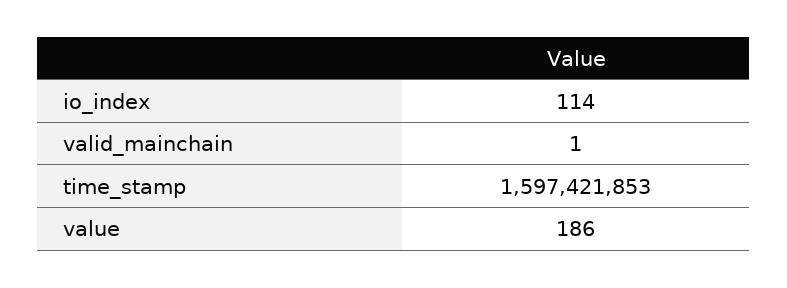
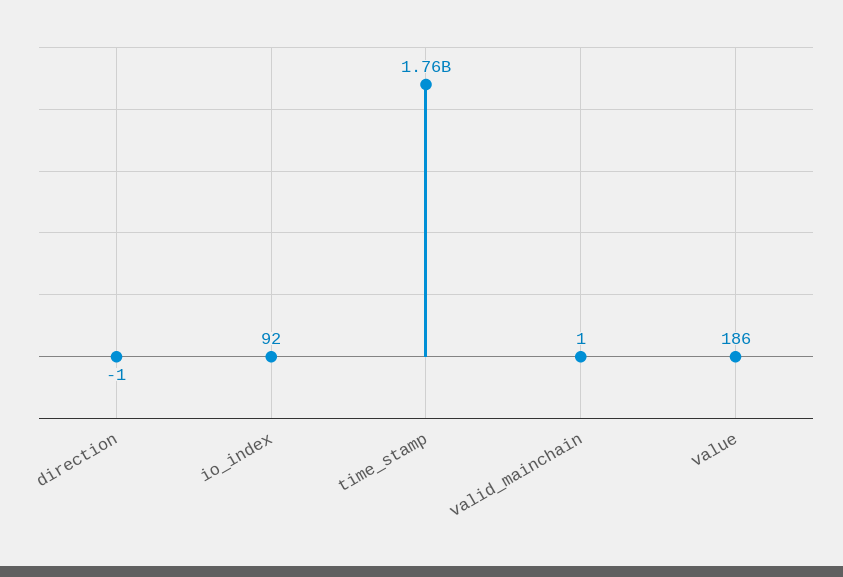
  {
-   "io_index": 114,
+   "io_index": 92,
    "valid_mainchain": 1,
-   "time_stamp": 1597421853,
+   "time_stamp": 1760000000,
-   "value": 186
+   "value": 186,
+   "direction": -1
  }

